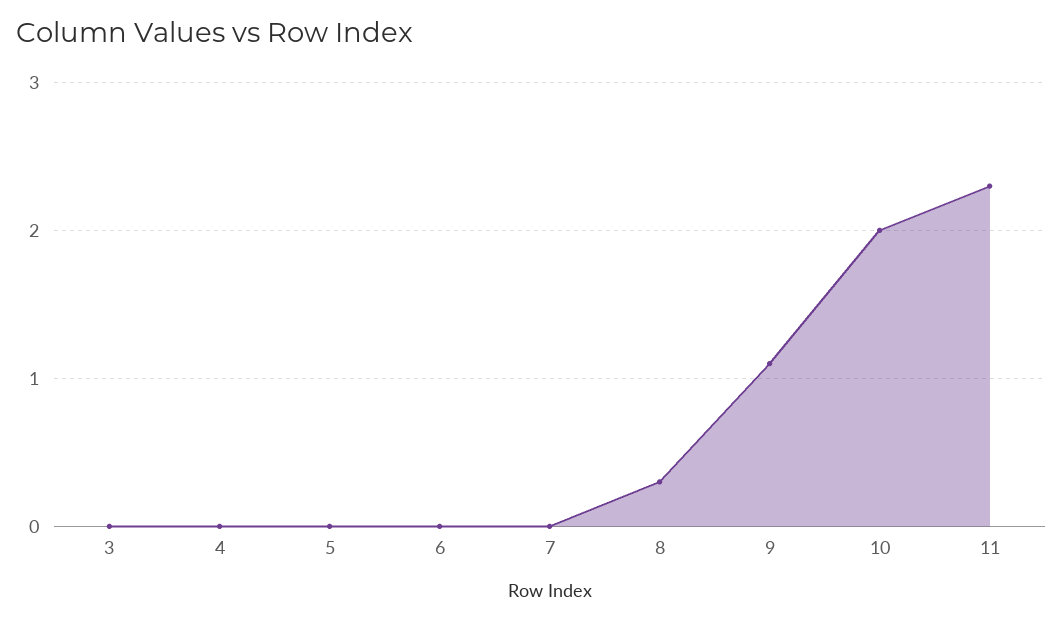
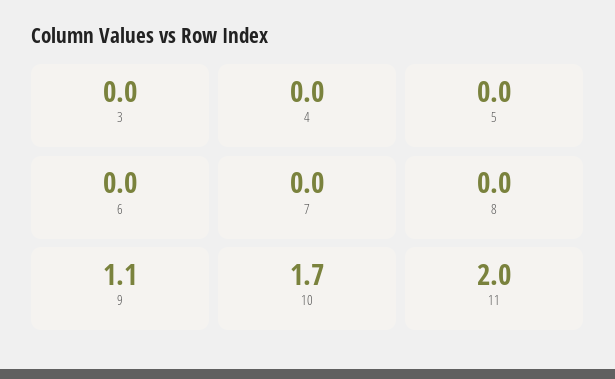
  {
    "3": 0,
    "4": 0,
    "5": 0,
    "6": 0,
    "7": 0,
-   "8": 0.3,
+   "8": 0,
    "9": 1.1,
-   "10": 2,
+   "10": 1.7,
-   "11": 2.3
+   "11": 2
  }

